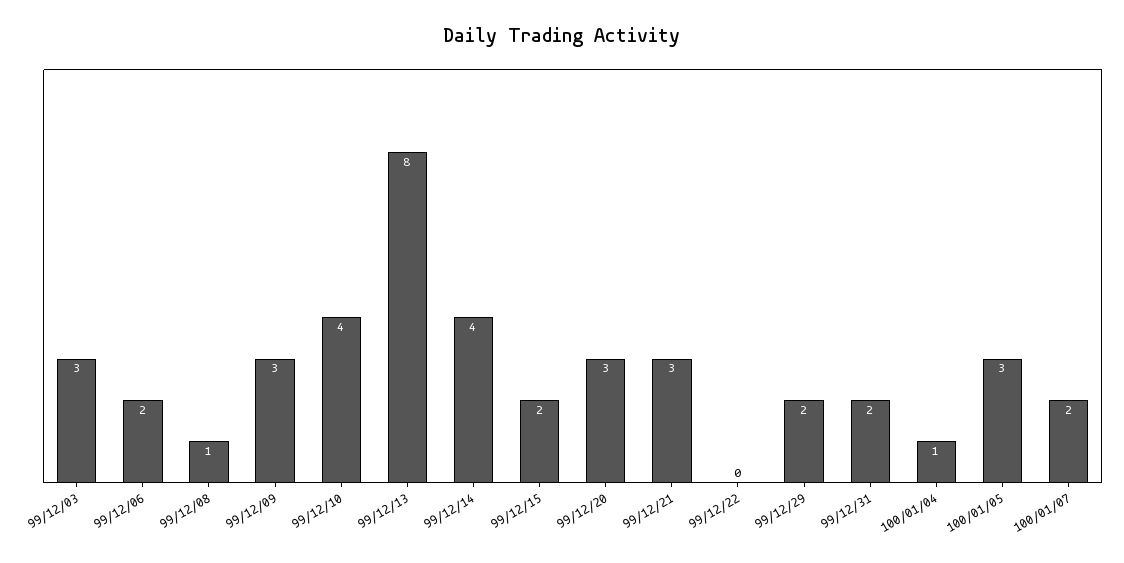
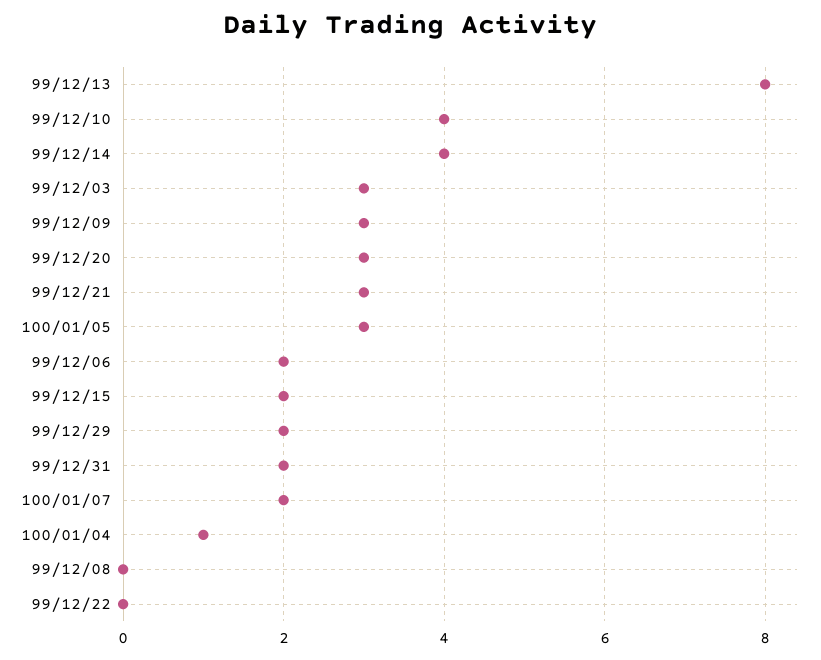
  {
    "99/12/03": 3,
    "99/12/06": 2,
-   "99/12/08": 1,
+   "99/12/08": 0,
    "99/12/09": 3,
    "99/12/10": 4,
    "99/12/13": 8,
    "99/12/14": 4,
    "99/12/15": 2,
    "99/12/20": 3,
    "99/12/21": 3,
    "99/12/22": 0,
    "99/12/29": 2,
    "99/12/31": 2,
    "100/01/04": 1,
    "100/01/05": 3,
    "100/01/07": 2
  }

